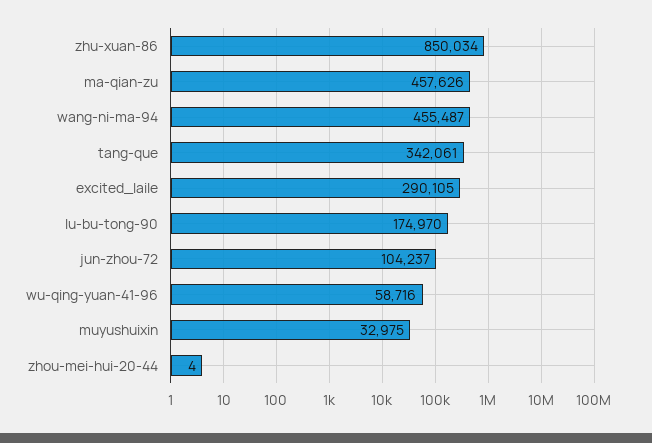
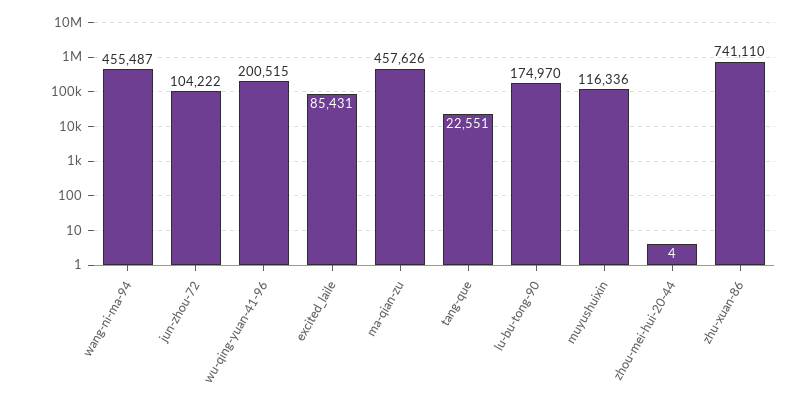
  {
-   "zhu-xuan-86": 850034,
+   "zhu-xuan-86": 741110,
    "ma-qian-zu": 457626,
    "wang-ni-ma-94": 455487,
-   "tang-que": 342061,
+   "tang-que": 22551,
-   "excited_laile": 290105,
+   "excited_laile": 85431,
    "lu-bu-tong-90": 174970,
-   "jun-zhou-72": 104237,
+   "jun-zhou-72": 104222,
-   "wu-qing-yuan-41-96": 58716,
+   "wu-qing-yuan-41-96": 200515,
-   "muyushuixin": 32975,
+   "muyushuixin": 116336,
    "zhou-mei-hui-20-44": 4
  }

